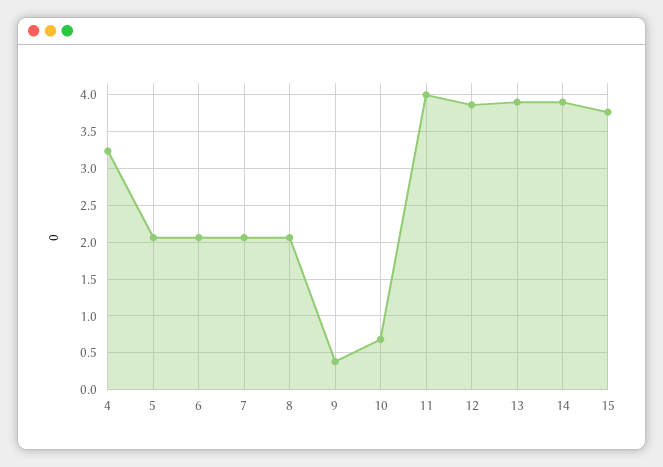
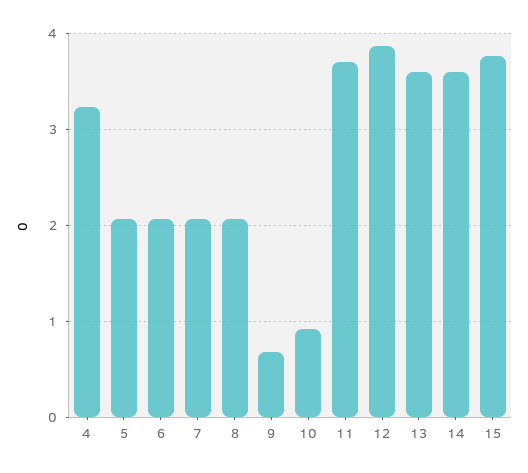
  {
    "4": 3.2,
    "5": 2.1,
    "6": 2.1,
    "7": 2.1,
    "8": 2.1,
-   "9": 0.4,
+   "9": 0.7,
-   "10": 0.7,
+   "10": 0.9,
-   "11": 4,
+   "11": 3.7,
    "12": 3.9,
-   "13": 3.9,
+   "13": 3.6,
-   "14": 3.9,
+   "14": 3.6,
    "15": 3.8
  }

